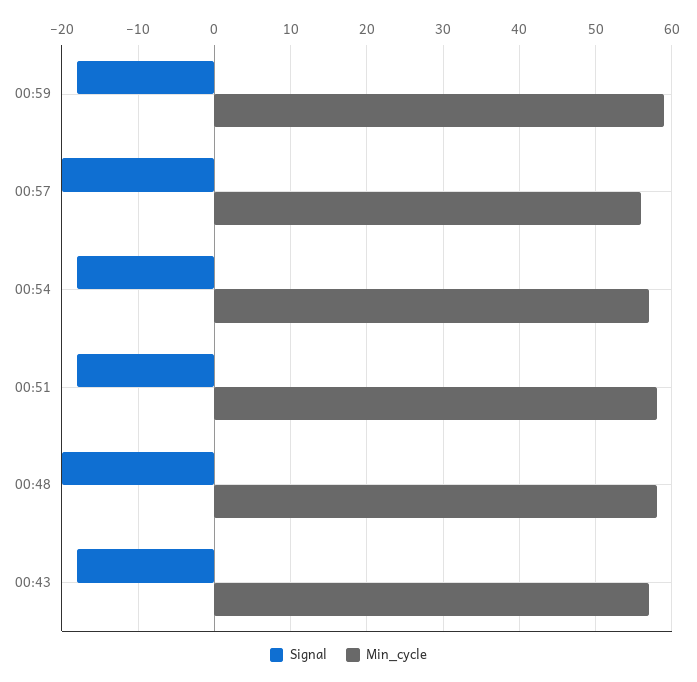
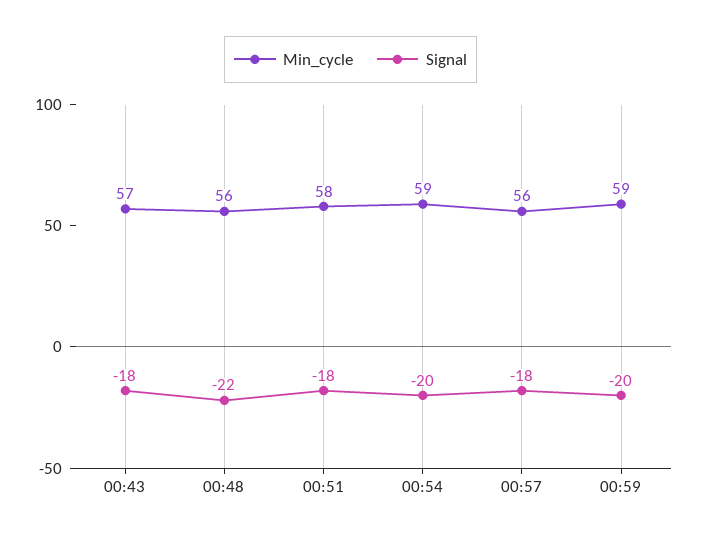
  {
    "Signal": {
-     "00:59": -18,
+     "00:59": -20,
-     "00:57": -20,
+     "00:57": -18,
-     "00:54": -18,
+     "00:54": -20,
      "00:51": -18,
-     "00:48": -20,
+     "00:48": -22,
      "00:43": -18
    },
    "Min_cycle": {
      "00:59": 59,
      "00:57": 56,
-     "00:54": 57,
+     "00:54": 59,
      "00:51": 58,
-     "00:48": 58,
+     "00:48": 56,
      "00:43": 57
    }
  }

